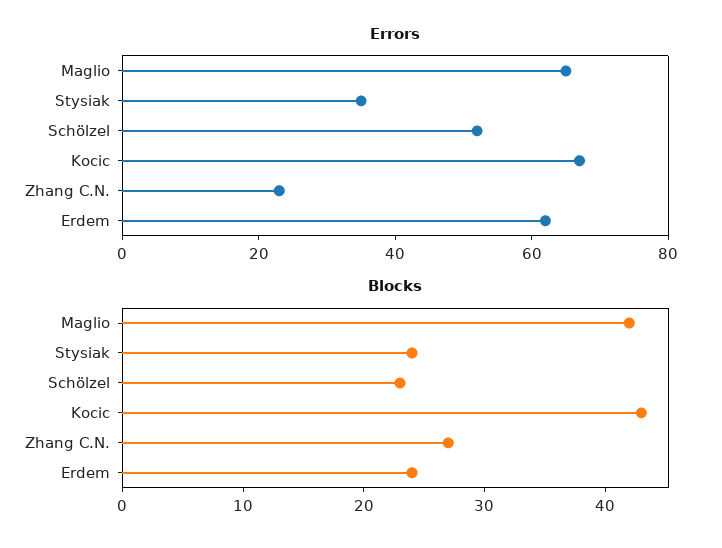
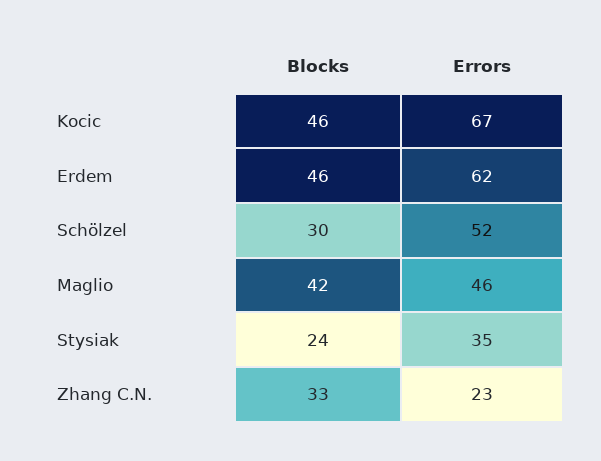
  {
    "Errors": {
-     "Maglio": 65,
+     "Maglio": 46,
      "Stysiak": 35,
      "Schölzel": 52,
      "Kocic": 67,
      "Zhang C.N.": 23,
      "Erdem": 62
    },
    "Blocks": {
      "Maglio": 42,
      "Stysiak": 24,
-     "Schölzel": 23,
+     "Schölzel": 30,
-     "Kocic": 43,
+     "Kocic": 46,
-     "Zhang C.N.": 27,
+     "Zhang C.N.": 33,
-     "Erdem": 24
+     "Erdem": 46
    }
  }

